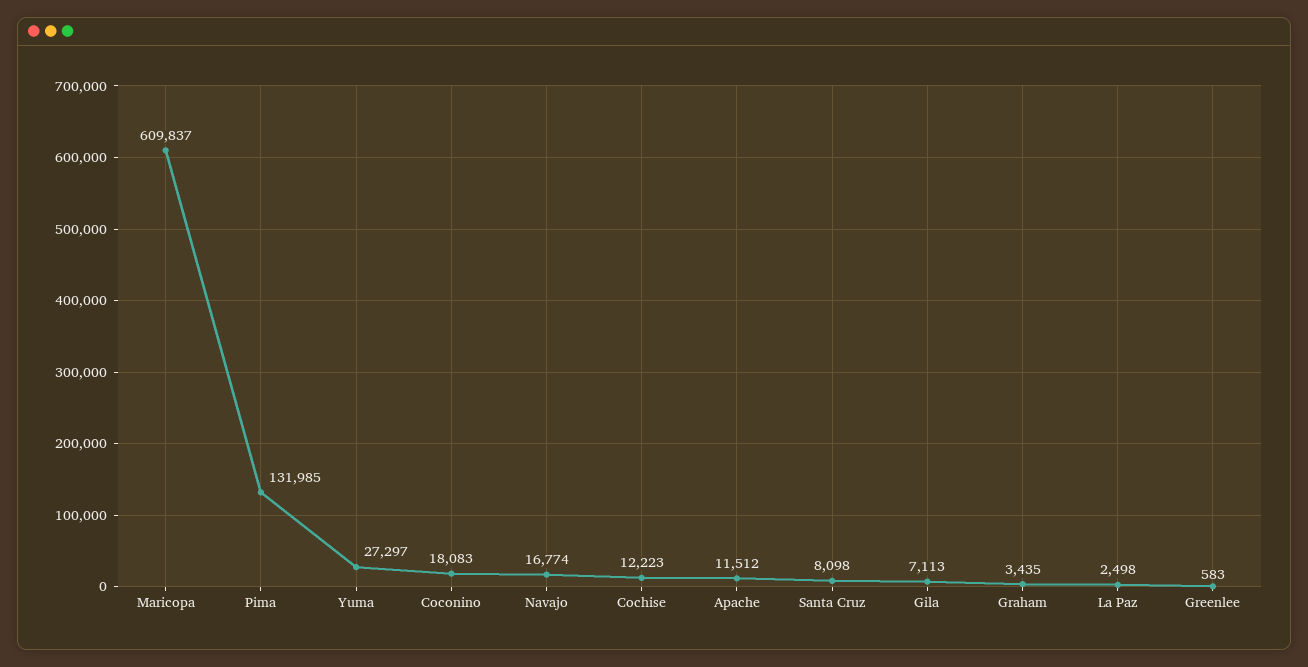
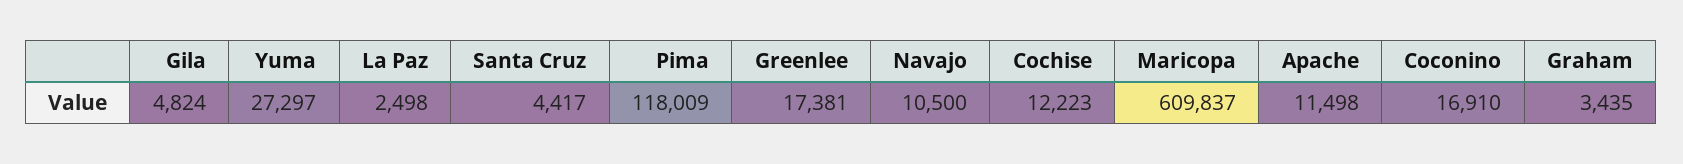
  {
    "Maricopa": 609837,
-   "Pima": 131985,
+   "Pima": 118009,
    "Yuma": 27297,
-   "Coconino": 18083,
+   "Coconino": 16910,
-   "Navajo": 16774,
+   "Navajo": 10500,
    "Cochise": 12223,
-   "Apache": 11512,
+   "Apache": 11498,
-   "Santa Cruz": 8098,
+   "Santa Cruz": 4417,
-   "Gila": 7113,
+   "Gila": 4824,
    "Graham": 3435,
    "La Paz": 2498,
-   "Greenlee": 583
+   "Greenlee": 17381
  }

